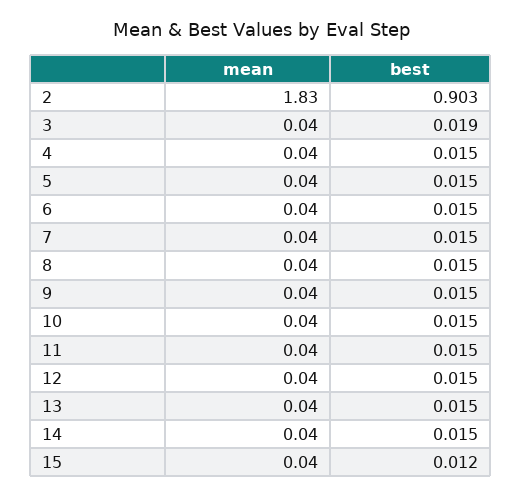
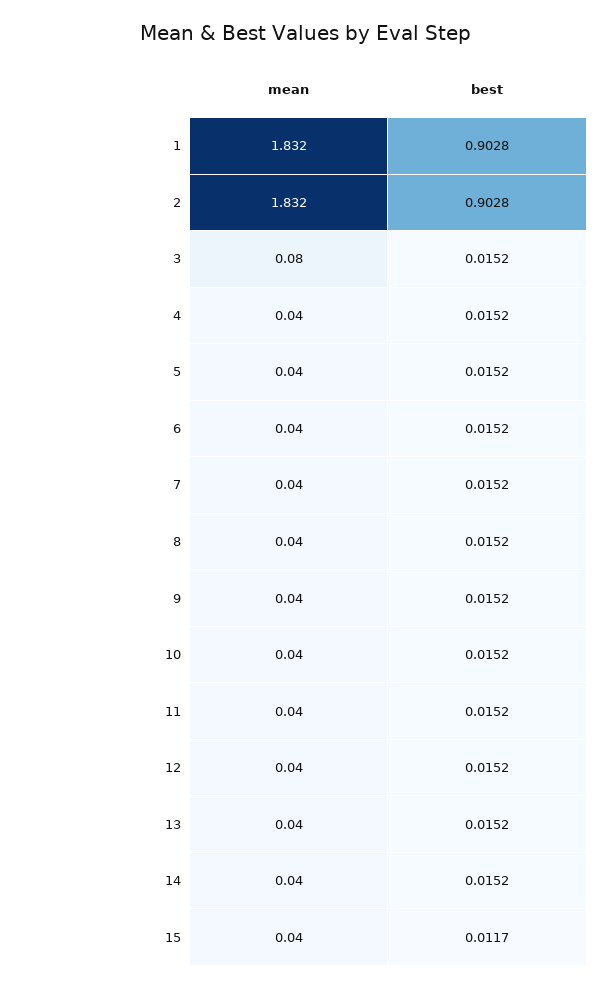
  {
    "mean": {
      "2": 1.832,
-     "3": 0.04,
+     "3": 0.08,
      "4": 0.04,
      "5": 0.04,
      "6": 0.04,
      "7": 0.04,
      "8": 0.04,
      "9": 0.04,
      "10": 0.04,
      "11": 0.04,
      "12": 0.04,
      "13": 0.04,
      "14": 0.04,
-     "15": 0.04
+     "15": 0.04,
+     "1": 1.832
    },
    "best": {
      "2": 0.9028,
-     "3": 0.019,
+     "3": 0.0152,
      "4": 0.0152,
      "5": 0.0152,
      "6": 0.0152,
      "7": 0.0152,
      "8": 0.0152,
      "9": 0.0152,
      "10": 0.0152,
      "11": 0.0152,
      "12": 0.0152,
      "13": 0.0152,
      "14": 0.0152,
-     "15": 0.0117
+     "15": 0.0117,
+     "1": 0.9028
    }
  }

